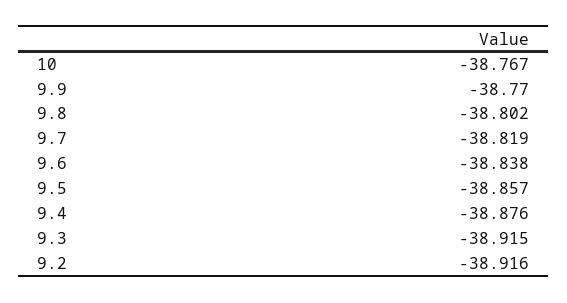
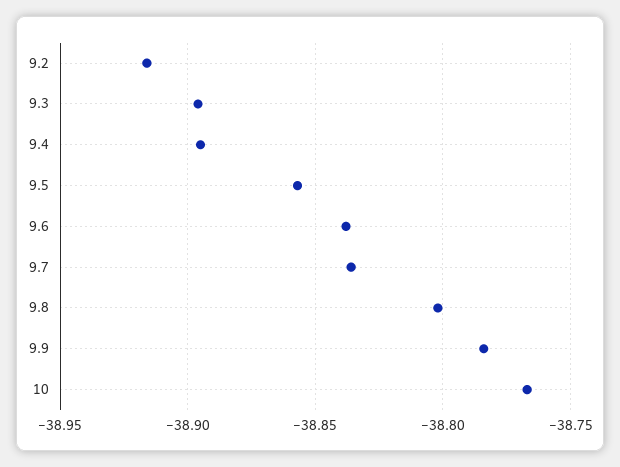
  {
    "10": -38.767,
-   "9.9": -38.77,
+   "9.9": -38.785,
    "9.8": -38.802,
-   "9.7": -38.819,
+   "9.7": -38.835,
    "9.6": -38.838,
    "9.5": -38.857,
-   "9.4": -38.876,
+   "9.4": -38.895,
-   "9.3": -38.915,
+   "9.3": -38.895,
    "9.2": -38.916
  }

